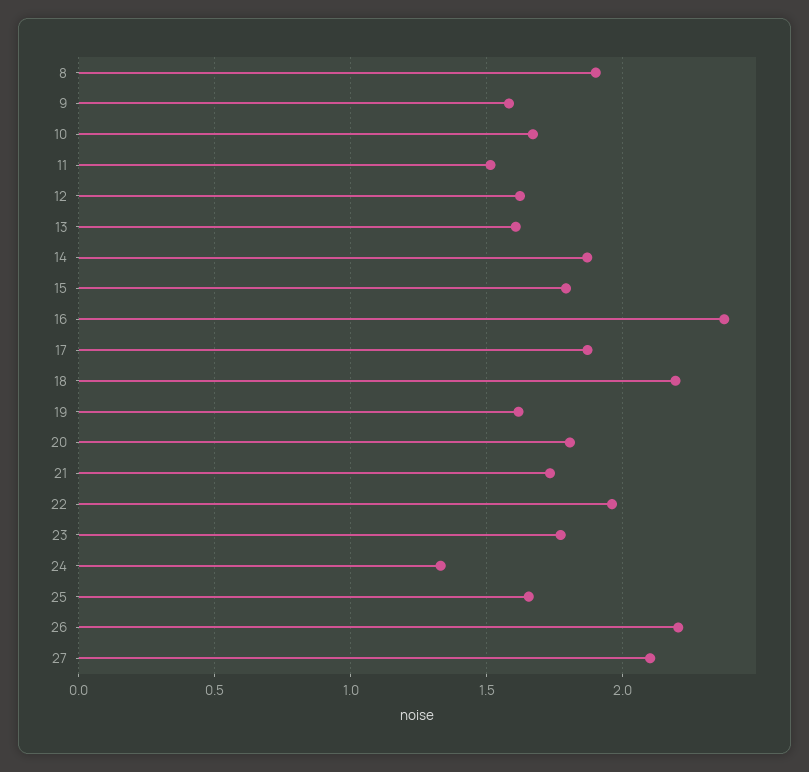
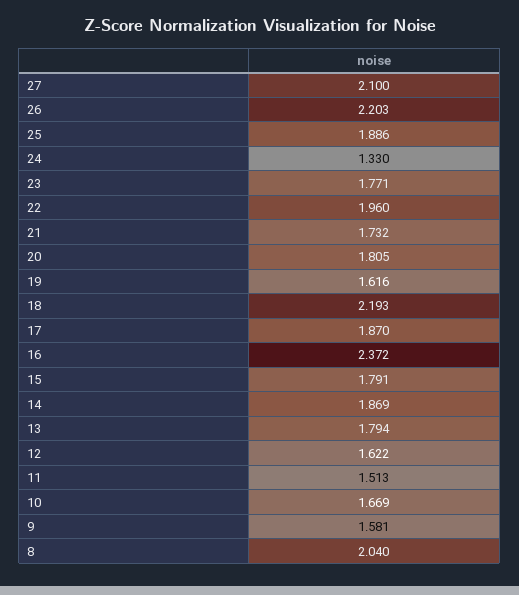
  {
-   "8": 1.9,
+   "8": 2.04,
    "9": 1.581,
    "10": 1.669,
    "11": 1.513,
    "12": 1.622,
-   "13": 1.6,
+   "13": 1.794,
    "14": 1.869,
    "15": 1.791,
    "16": 2.372,
    "17": 1.87,
    "18": 2.193,
    "19": 1.616,
    "20": 1.805,
    "21": 1.732,
    "22": 1.96,
    "23": 1.771,
    "24": 1.33,
-   "25": 1.65,
+   "25": 1.886,
    "26": 2.203,
    "27": 2.1
  }

